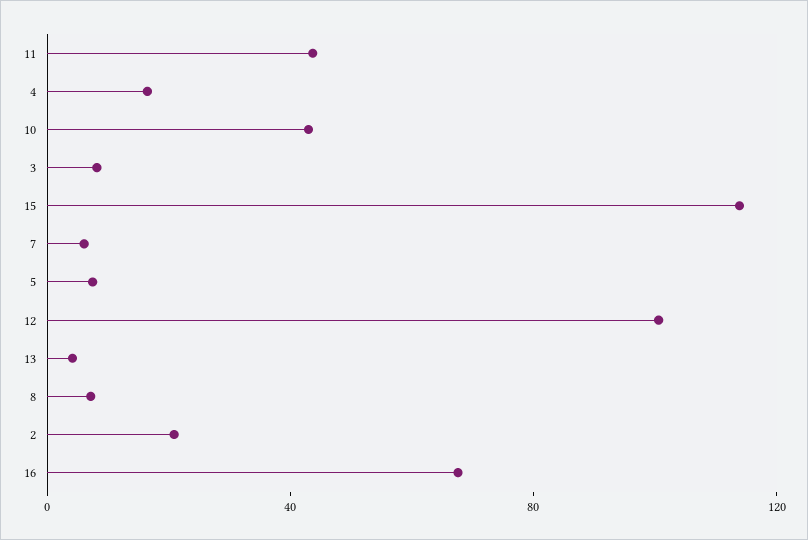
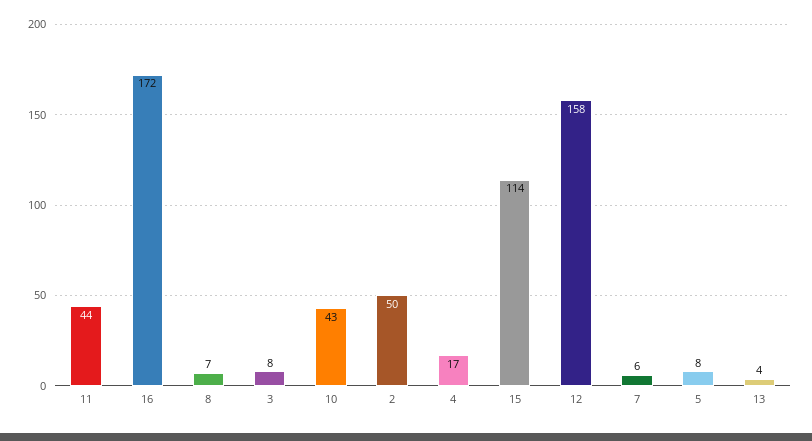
  {
    "11": 44,
    "4": 17,
    "10": 43,
    "3": 8,
    "15": 114,
    "7": 6,
    "5": 8,
-   "12": 100,
+   "12": 158,
    "13": 4,
    "8": 7,
-   "2": 20,
+   "2": 50,
-   "16": 70
+   "16": 172
  }

